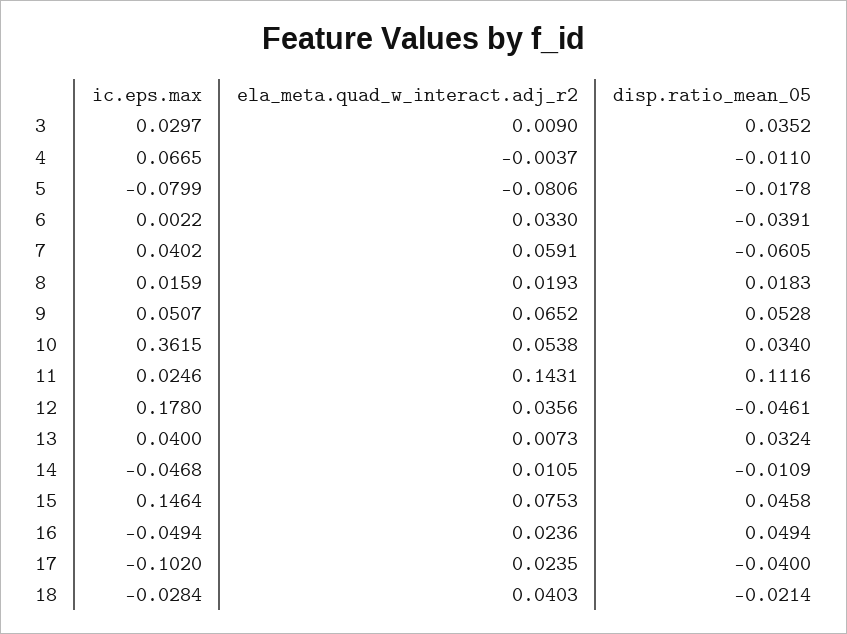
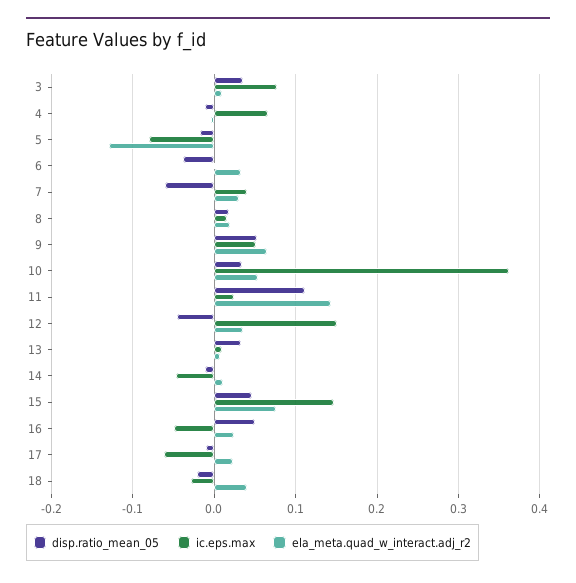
  {
    "ic.eps.max": {
-     "3": 0.0297,
+     "3": 0.08,
      "4": 0.0665,
      "5": -0.0799,
      "6": 0.0022,
      "7": 0.0402,
      "8": 0.0159,
      "9": 0.0507,
      "10": 0.3615,
      "11": 0.0246,
-     "12": 0.178,
+     "12": 0.15,
-     "13": 0.04,
+     "13": 0.01,
      "14": -0.0468,
      "15": 0.1464,
      "16": -0.0494,
-     "17": -0.102,
+     "17": -0.06,
      "18": -0.0284
    },
    "ela_meta.quad_w_interact.adj_r2": {
      "3": 0.009,
      "4": -0.0037,
-     "5": -0.0806,
+     "5": -0.13,
      "6": 0.033,
-     "7": 0.0591,
+     "7": 0.03,
      "8": 0.0193,
      "9": 0.0652,
      "10": 0.0538,
      "11": 0.1431,
      "12": 0.0356,
      "13": 0.0073,
      "14": 0.0105,
      "15": 0.0753,
      "16": 0.0236,
      "17": 0.0235,
      "18": 0.0403
    },
    "disp.ratio_mean_05": {
      "3": 0.0352,
      "4": -0.011,
      "5": -0.0178,
      "6": -0.0391,
      "7": -0.0605,
      "8": 0.0183,
      "9": 0.0528,
      "10": 0.034,
      "11": 0.1116,
      "12": -0.0461,
      "13": 0.0324,
      "14": -0.0109,
      "15": 0.0458,
      "16": 0.0494,
-     "17": -0.04,
+     "17": -0.01,
      "18": -0.0214
    }
  }

